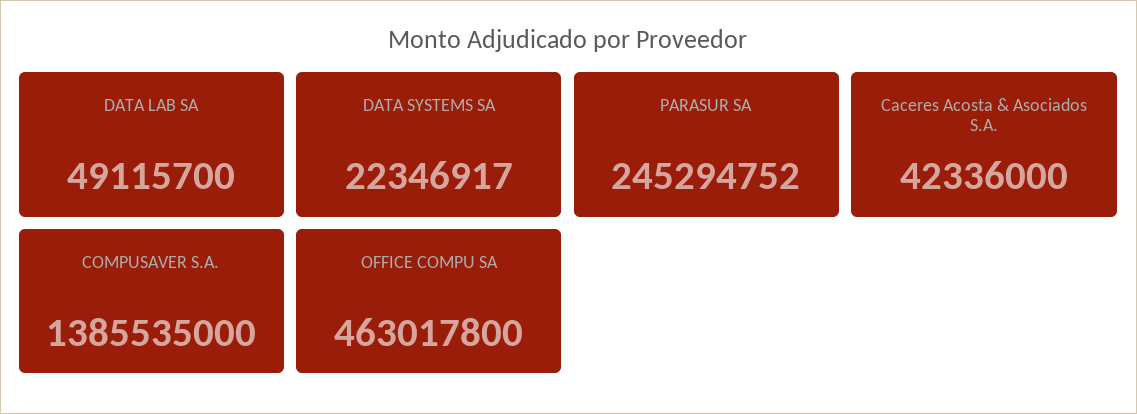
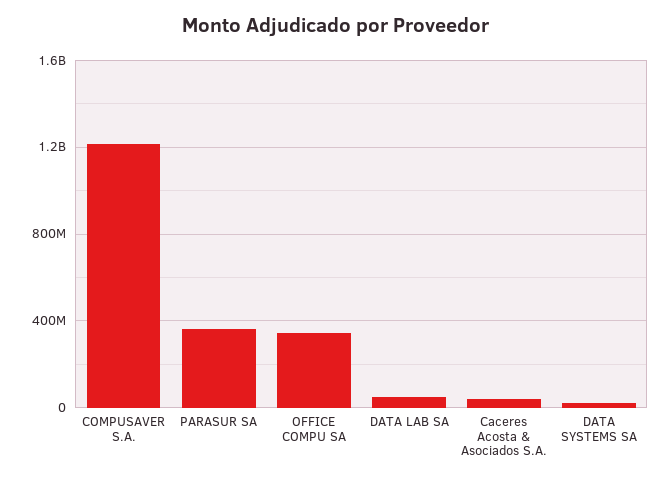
  {
    "DATA LAB SA": 49115700,
    "DATA SYSTEMS SA": 22346917,
-   "PARASUR SA": 245294752,
+   "PARASUR SA": 350000000,
    "Caceres Acosta & Asociados S.A.": 42336000,
-   "COMPUSAVER S.A.": 1385535000,
+   "COMPUSAVER S.A.": 1200000000,
-   "OFFICE COMPU SA": 463017800
+   "OFFICE COMPU SA": 350000000
  }

